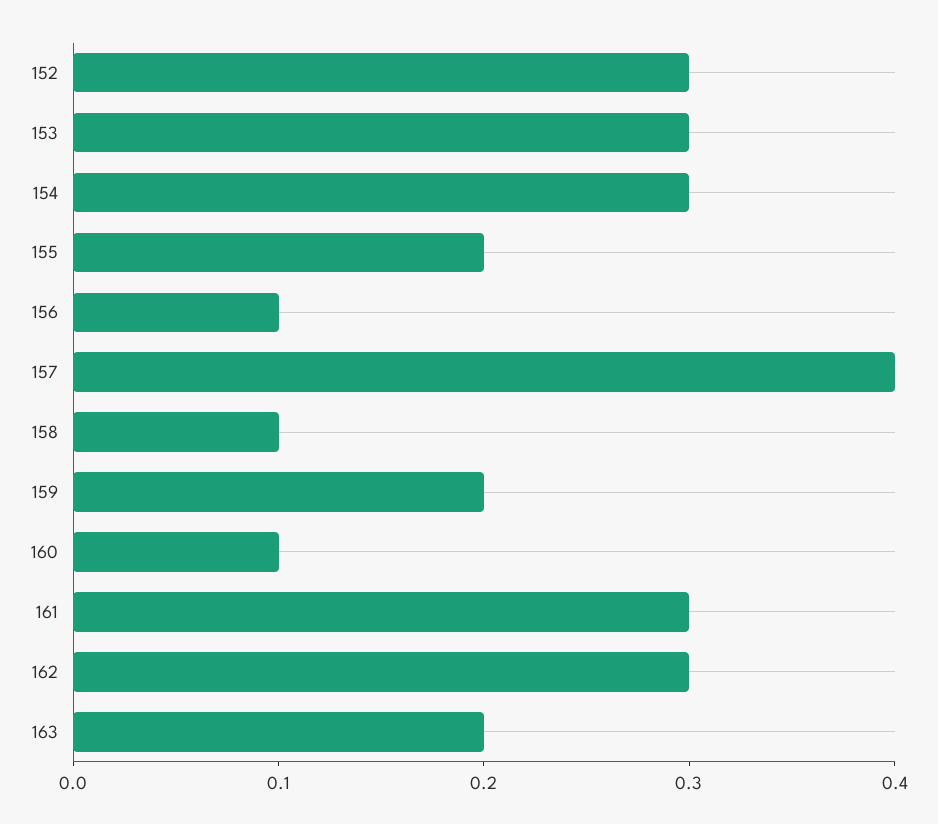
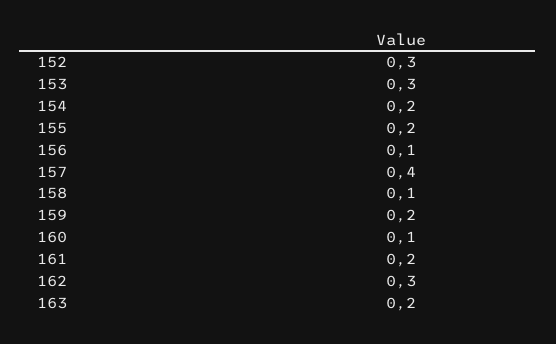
  {
    "152": 0.3,
    "153": 0.3,
-   "154": 0.3,
+   "154": 0.2,
    "155": 0.2,
    "156": 0.1,
    "157": 0.4,
    "158": 0.1,
    "159": 0.2,
    "160": 0.1,
-   "161": 0.3,
+   "161": 0.2,
    "162": 0.3,
    "163": 0.2
  }

